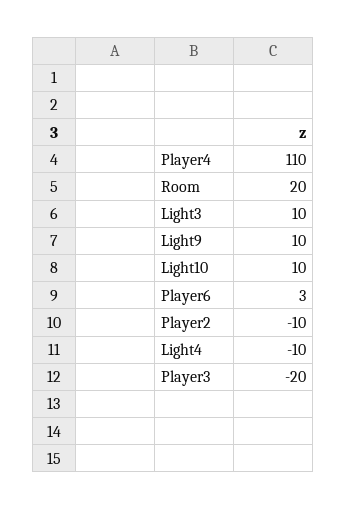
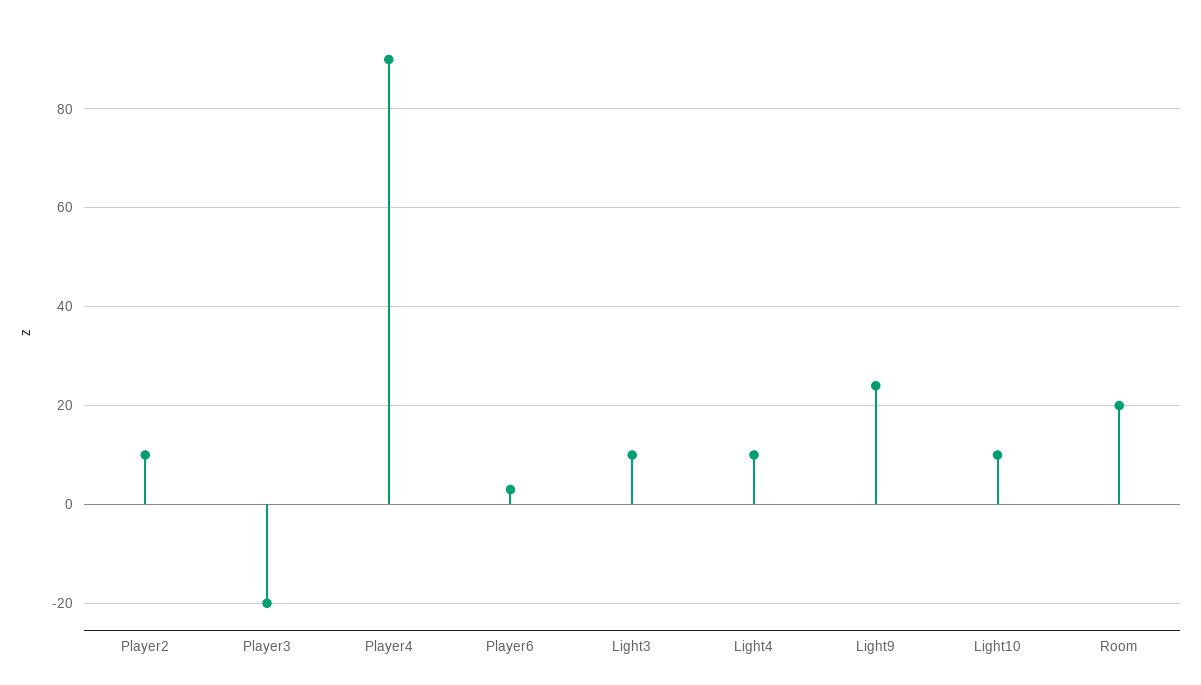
  {
-   "Player4": 110,
+   "Player4": 90,
    "Room": 20,
    "Light3": 10,
-   "Light9": 10,
+   "Light9": 25,
    "Light10": 10,
    "Player6": 3,
-   "Player2": -10,
+   "Player2": 10,
-   "Light4": -10,
+   "Light4": 10,
    "Player3": -20
  }

